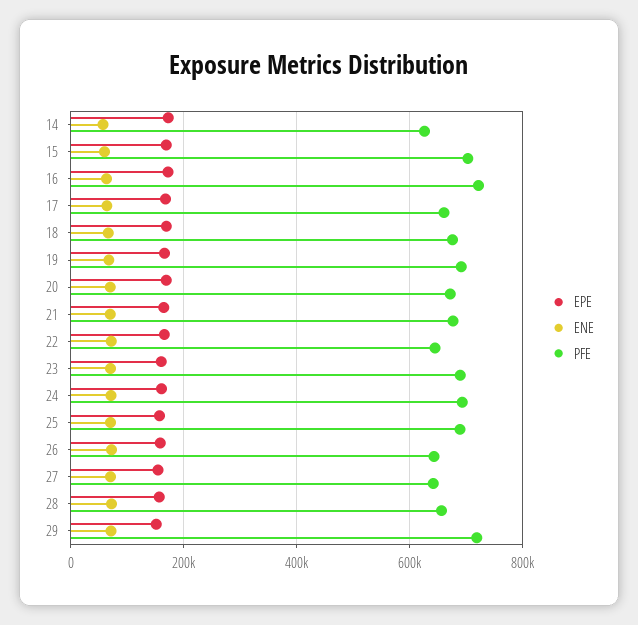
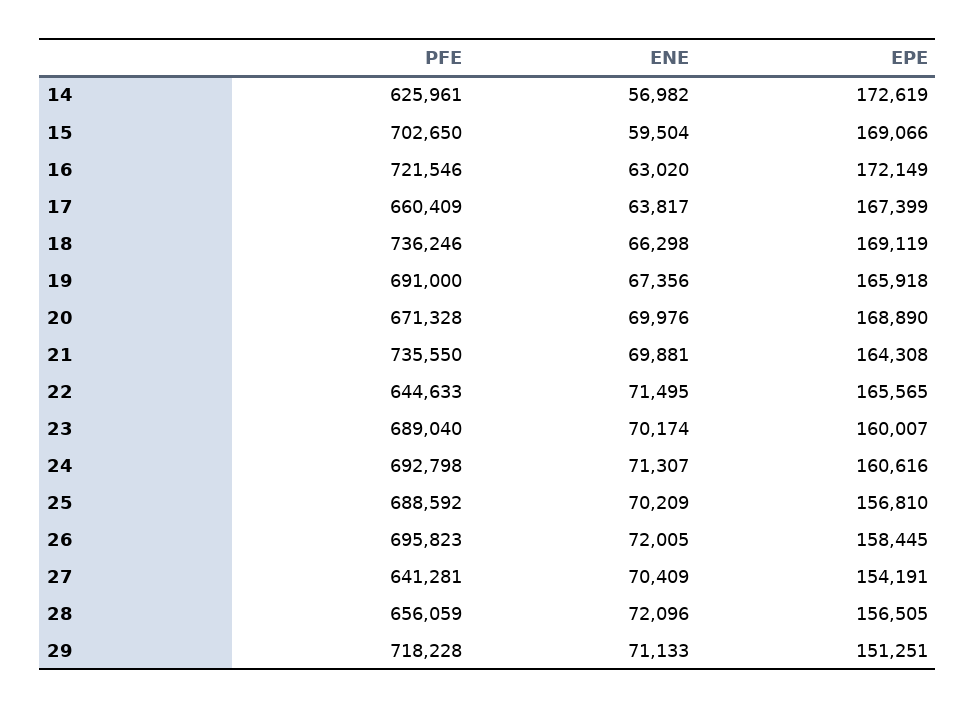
  {
    "EPE": {
      "14": 172619,
      "15": 169066,
      "16": 172149,
      "17": 167399,
      "18": 169119,
      "19": 165918,
      "20": 168890,
      "21": 164308,
      "22": 165565,
      "23": 160007,
      "24": 160616,
      "25": 156810,
      "26": 158445,
      "27": 154191,
      "28": 156505,
      "29": 151251
    },
    "ENE": {
      "14": 56982,
      "15": 59504,
      "16": 63020,
      "17": 63817,
      "18": 66298,
      "19": 67356,
      "20": 69976,
      "21": 69881,
      "22": 71495,
      "23": 70174,
      "24": 71307,
      "25": 70209,
      "26": 72005,
      "27": 70409,
      "28": 72096,
      "29": 71133
    },
    "PFE": {
      "14": 625961,
      "15": 702650,
      "16": 721546,
      "17": 660409,
-     "18": 680000,
+     "18": 736246,
      "19": 691000,
      "20": 671328,
-     "21": 680000,
+     "21": 735550,
      "22": 644633,
      "23": 689040,
      "24": 692798,
      "25": 688592,
-     "26": 640000,
+     "26": 695823,
      "27": 641281,
      "28": 656059,
      "29": 718228
    }
  }

